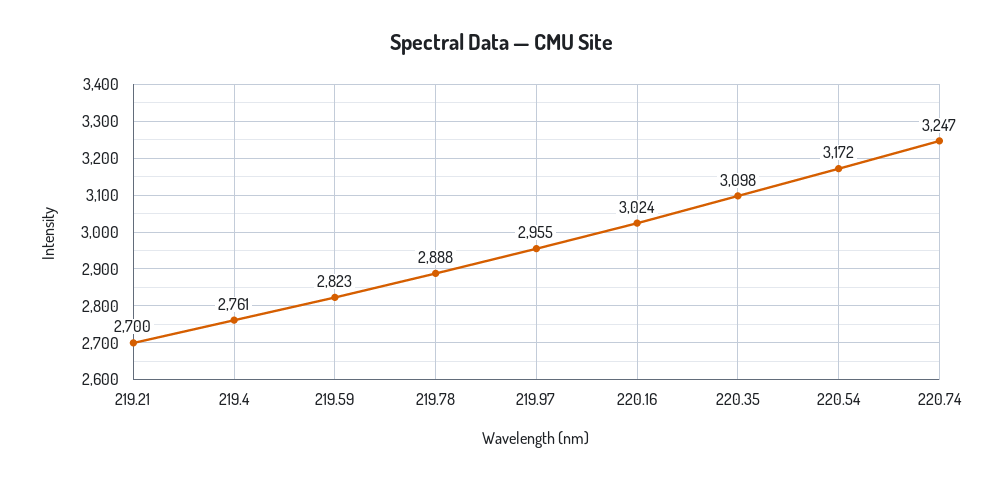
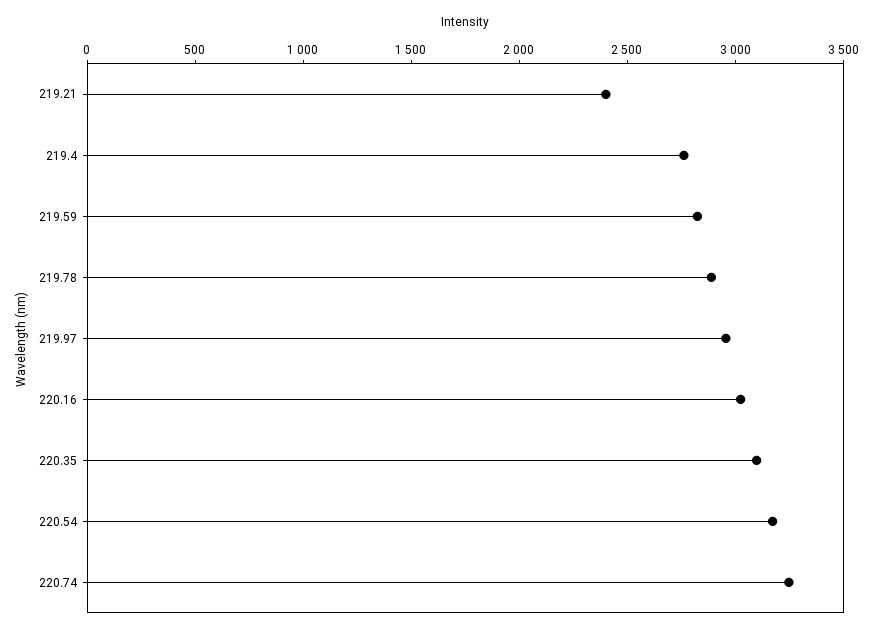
  {
-   "219.21": 2700,
+   "219.21": 2400,
    "219.4": 2761,
    "219.59": 2823,
    "219.78": 2888,
    "219.97": 2955,
    "220.16": 3024,
    "220.35": 3098,
    "220.54": 3172,
    "220.74": 3247
  }

